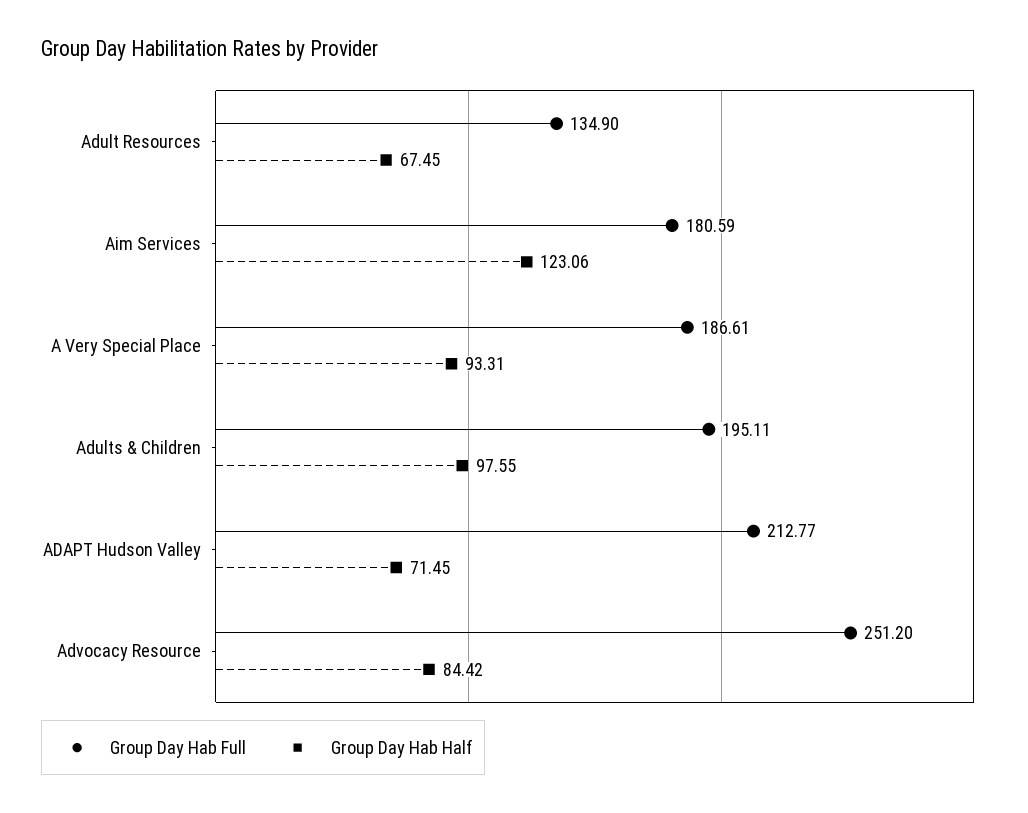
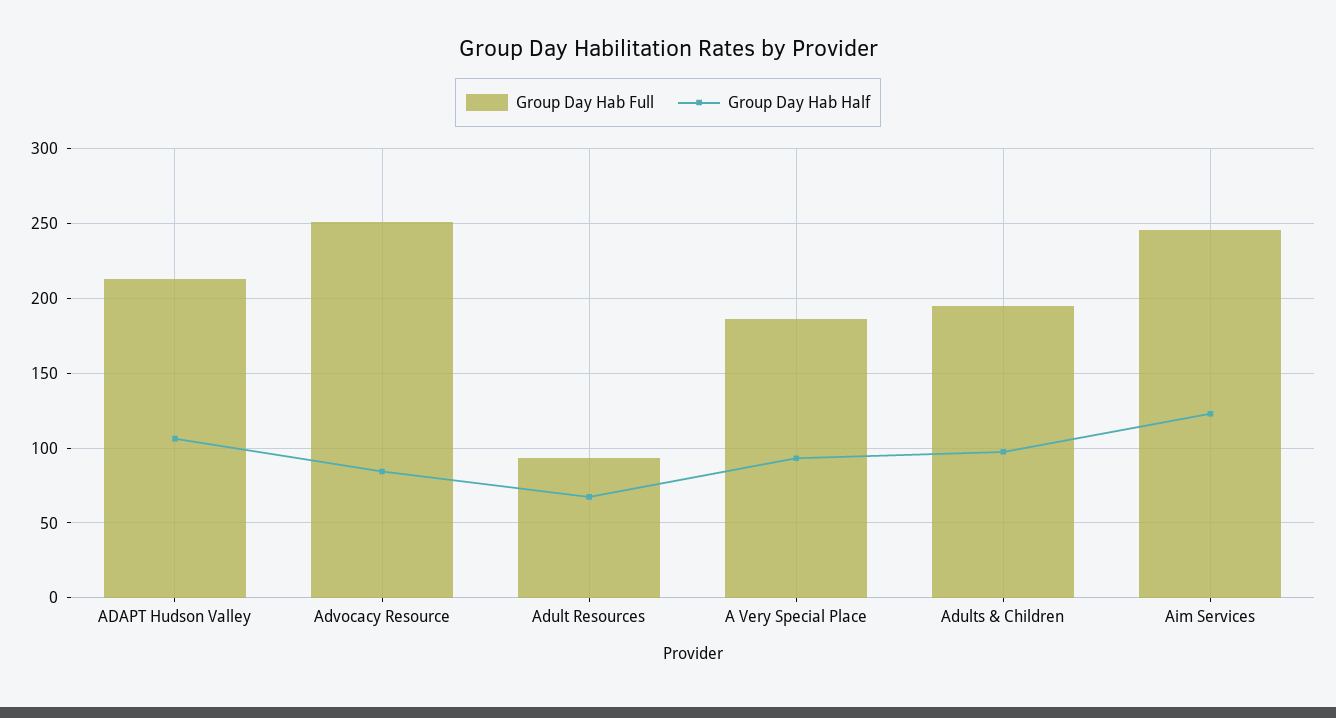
  {
    "Group Day Hab Full": {
-     "Adult Resources": 134.9,
+     "Adult Resources": 95,
-     "Aim Services": 180.59,
+     "Aim Services": 245,
      "A Very Special Place": 186.61,
      "Adults & Children": 195.11,
      "ADAPT Hudson Valley": 212.77,
      "Advocacy Resource": 251.2
    },
    "Group Day Hab Half": {
      "Adult Resources": 67.45,
      "Aim Services": 123.06,
      "A Very Special Place": 93.31,
      "Adults & Children": 97.55,
-     "ADAPT Hudson Valley": 71.45,
+     "ADAPT Hudson Valley": 105,
      "Advocacy Resource": 84.42
    }
  }

